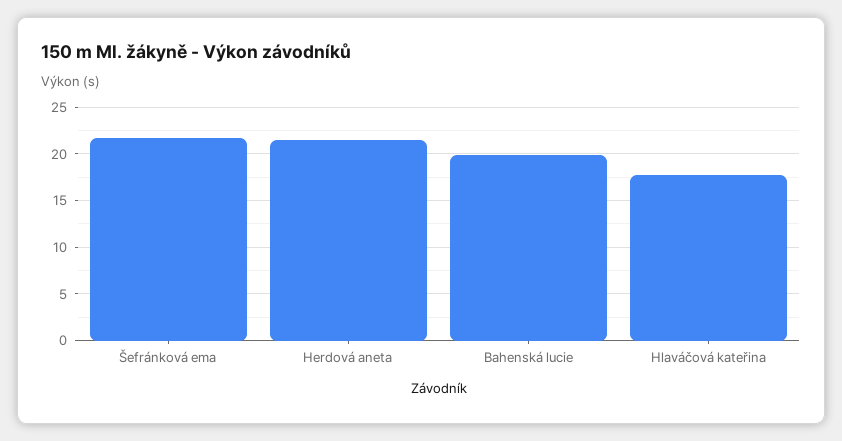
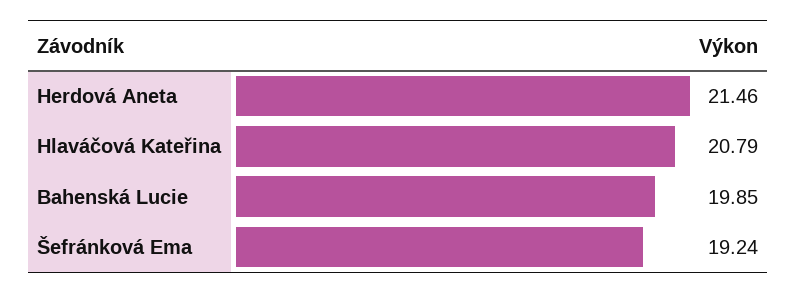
  {
-   "Šefránková ema": 22,
+   "Šefránková ema": 19.24,
    "Herdová aneta": 21.46,
    "Bahenská lucie": 19.85,
-   "Hlaváčová kateřina": 18
+   "Hlaváčová kateřina": 20.79
  }

